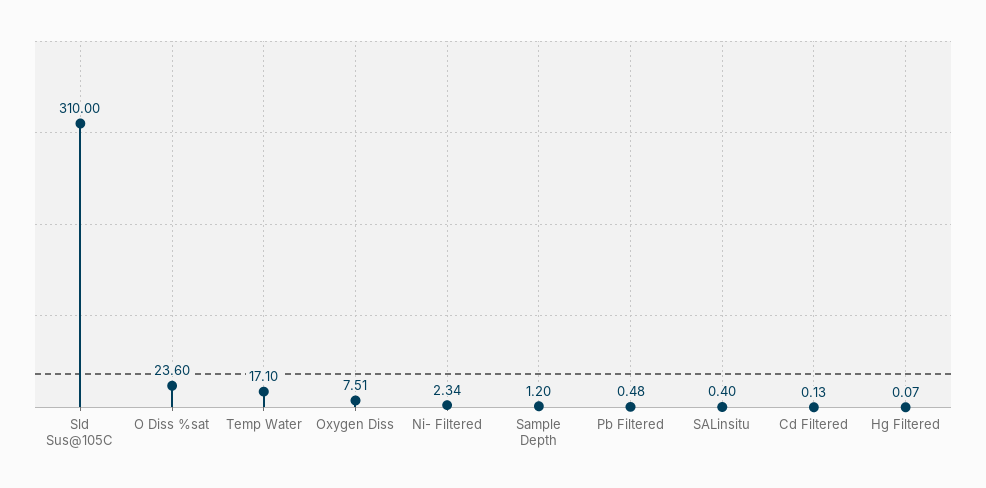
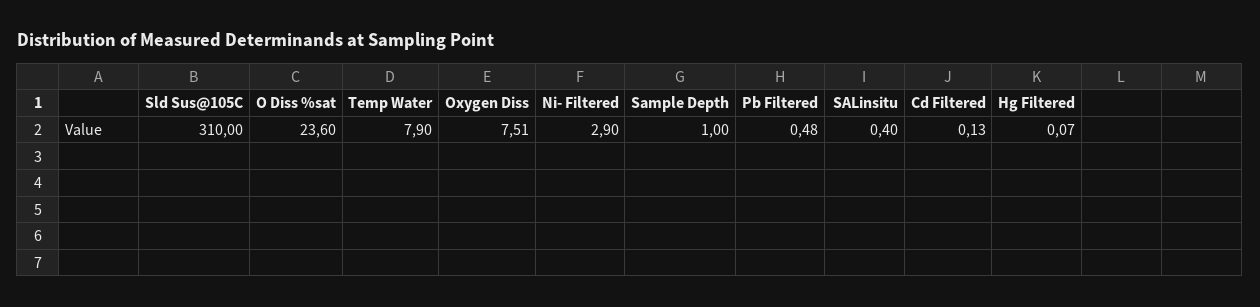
  {
    "Sld Sus@105C": 310,
    "O Diss %sat": 23.6,
-   "Temp Water": 17.1,
+   "Temp Water": 7.9,
    "Oxygen Diss": 7.51,
-   "Ni- Filtered": 2.34,
+   "Ni- Filtered": 2.9,
-   "Sample Depth": 1.2,
+   "Sample Depth": 1,
    "Pb Filtered": 0.48,
    "SALinsitu": 0.4,
    "Cd Filtered": 0.13,
    "Hg Filtered": 0.07
  }

